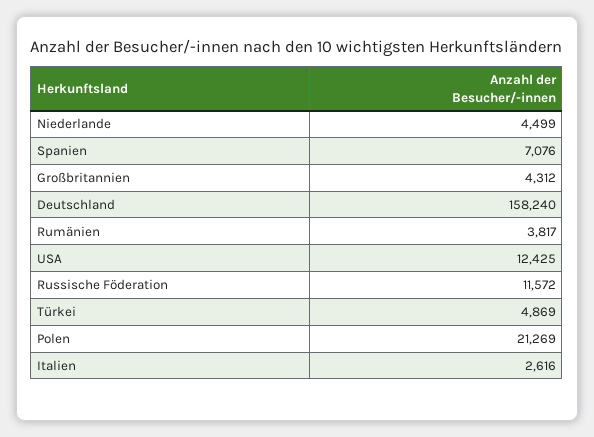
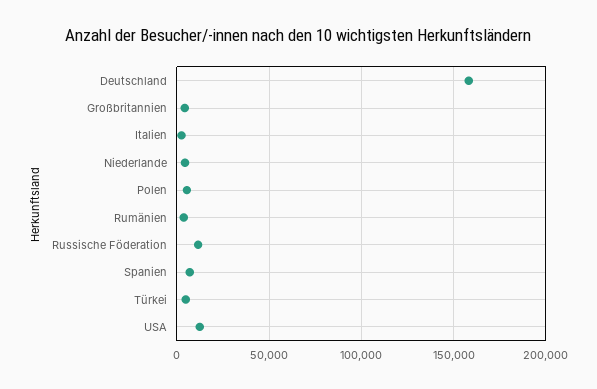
  {
    "Niederlande": 4499,
    "Spanien": 7076,
    "Großbritannien": 4312,
    "Deutschland": 158240,
    "Rumänien": 3817,
    "USA": 12425,
    "Russische Föderation": 11572,
    "Türkei": 4869,
-   "Polen": 21269,
+   "Polen": 5000,
    "Italien": 2616
  }

